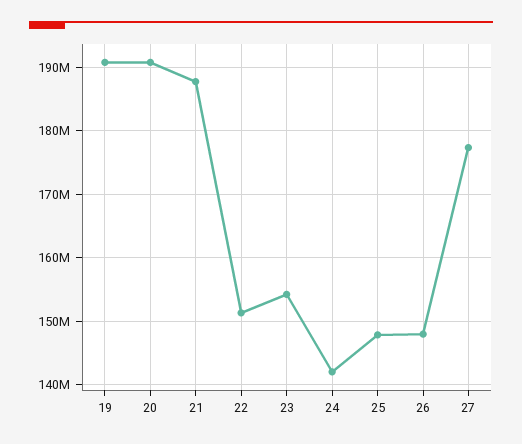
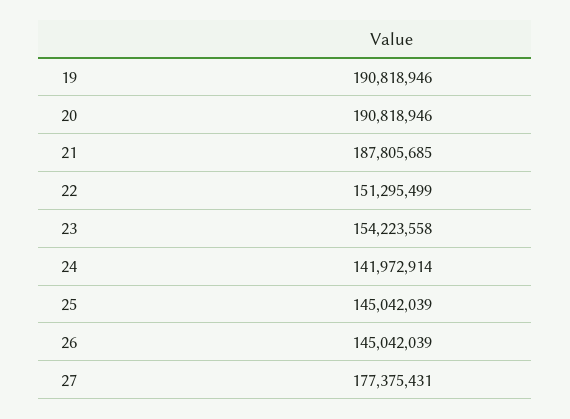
  {
    "19": 190818946,
    "20": 190818946,
    "21": 187805685,
    "22": 151295499,
    "23": 154223558,
    "24": 141972914,
-   "25": 148000000,
+   "25": 145042039,
-   "26": 148000000,
+   "26": 145042039,
    "27": 177375431
  }

